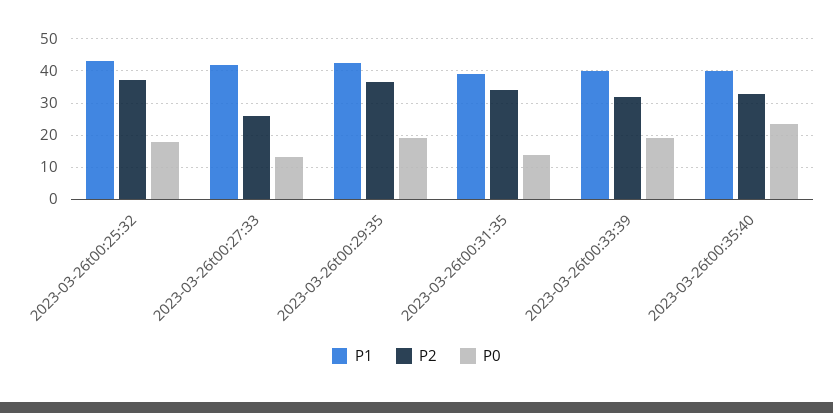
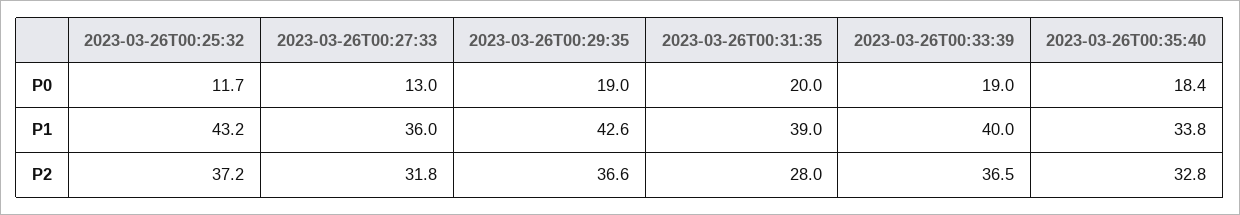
  {
    "P1": {
      "2023-03-26t00:25:32": 43.2,
-     "2023-03-26t00:27:33": 42,
+     "2023-03-26t00:27:33": 36,
      "2023-03-26t00:29:35": 42.6,
      "2023-03-26t00:31:35": 39,
      "2023-03-26t00:33:39": 40,
-     "2023-03-26t00:35:40": 40
+     "2023-03-26t00:35:40": 33.8
    },
    "P2": {
      "2023-03-26t00:25:32": 37.2,
-     "2023-03-26t00:27:33": 26,
+     "2023-03-26t00:27:33": 31.8,
      "2023-03-26t00:29:35": 36.6,
-     "2023-03-26t00:31:35": 34,
+     "2023-03-26t00:31:35": 28,
-     "2023-03-26t00:33:39": 32,
+     "2023-03-26t00:33:39": 36.5,
      "2023-03-26t00:35:40": 32.8
    },
    "P0": {
-     "2023-03-26t00:25:32": 18,
+     "2023-03-26t00:25:32": 11.7,
      "2023-03-26t00:27:33": 13,
      "2023-03-26t00:29:35": 19,
-     "2023-03-26t00:31:35": 14,
+     "2023-03-26t00:31:35": 20,
      "2023-03-26t00:33:39": 19,
-     "2023-03-26t00:35:40": 24
+     "2023-03-26t00:35:40": 18.4
    }
  }

